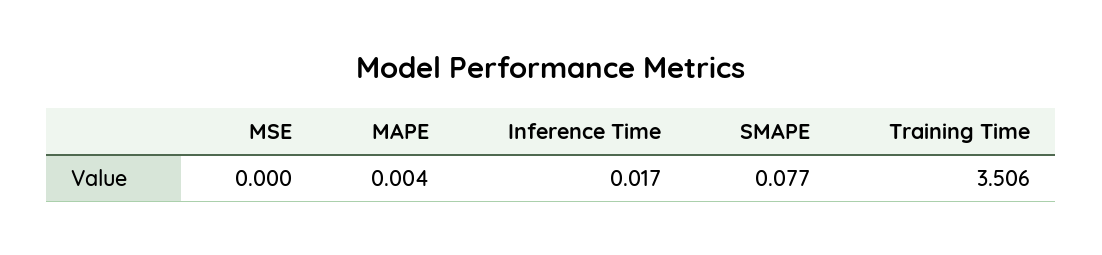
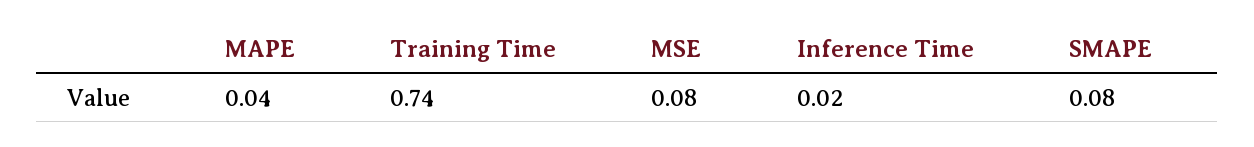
  {
-   "MSE": 0,
+   "MSE": 0.08,
-   "MAPE": 0.004,
+   "MAPE": 0.04,
    "Inference Time": 0.017,
    "SMAPE": 0.077,
-   "Training Time": 3.506
+   "Training Time": 0.74
  }

